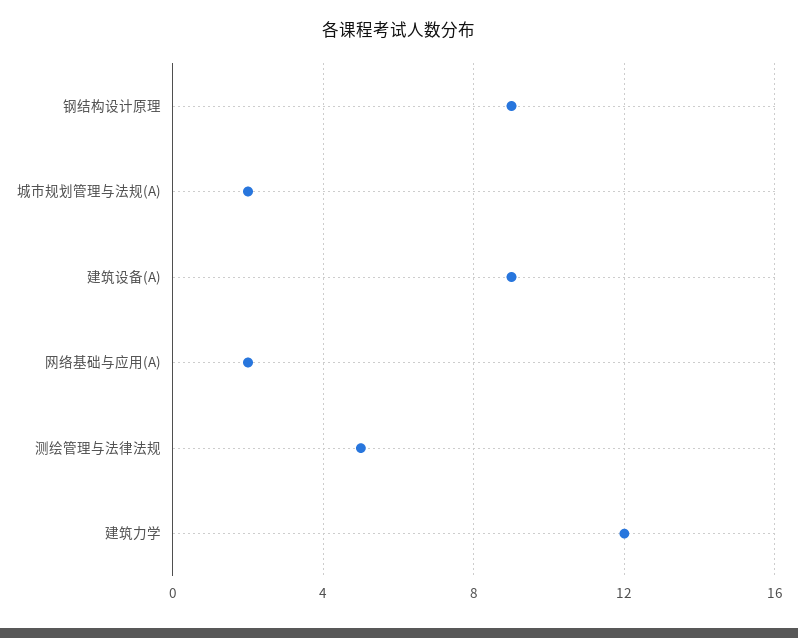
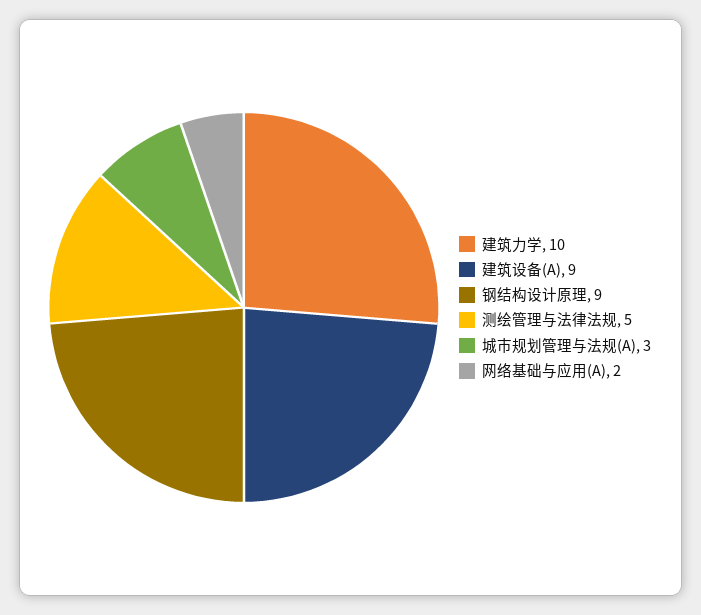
  {
    "钢结构设计原理": 9,
-   "城市规划管理与法规(A)": 2,
+   "城市规划管理与法规(A)": 3,
    "建筑设备(A)": 9,
    "网络基础与应用(A)": 2,
    "测绘管理与法律法规": 5,
-   "建筑力学": 12
+   "建筑力学": 10
  }

